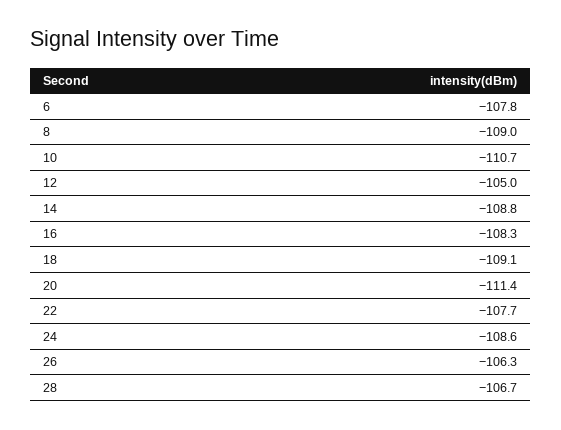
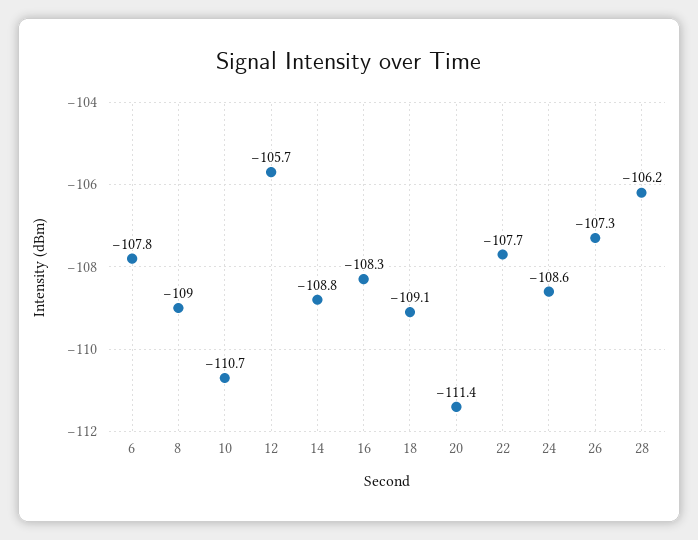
  {
    "6": -107.8,
    "8": -109,
    "10": -110.7,
-   "12": -105,
+   "12": -105.7,
    "14": -108.8,
    "16": -108.3,
    "18": -109.1,
    "20": -111.4,
    "22": -107.7,
    "24": -108.6,
-   "26": -106.3,
+   "26": -107.3,
-   "28": -106.7
+   "28": -106.2
  }

